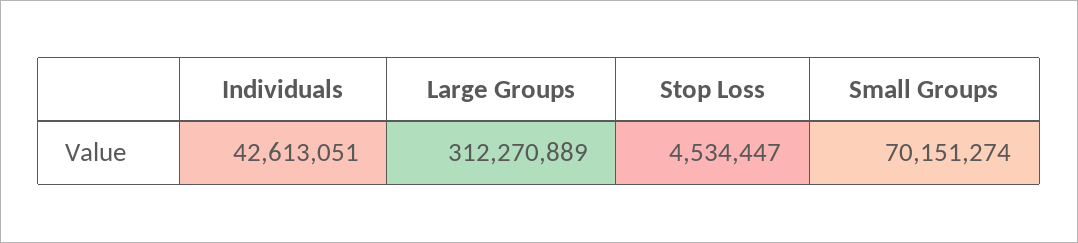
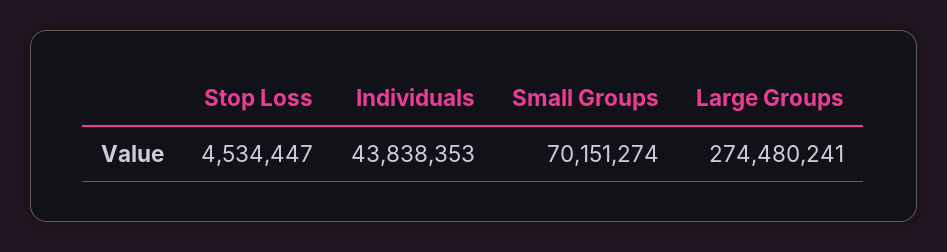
  {
-   "Individuals": 42613051,
+   "Individuals": 43838353,
-   "Large Groups": 312270889,
+   "Large Groups": 274480241,
    "Stop Loss": 4534447,
    "Small Groups": 70151274
  }

